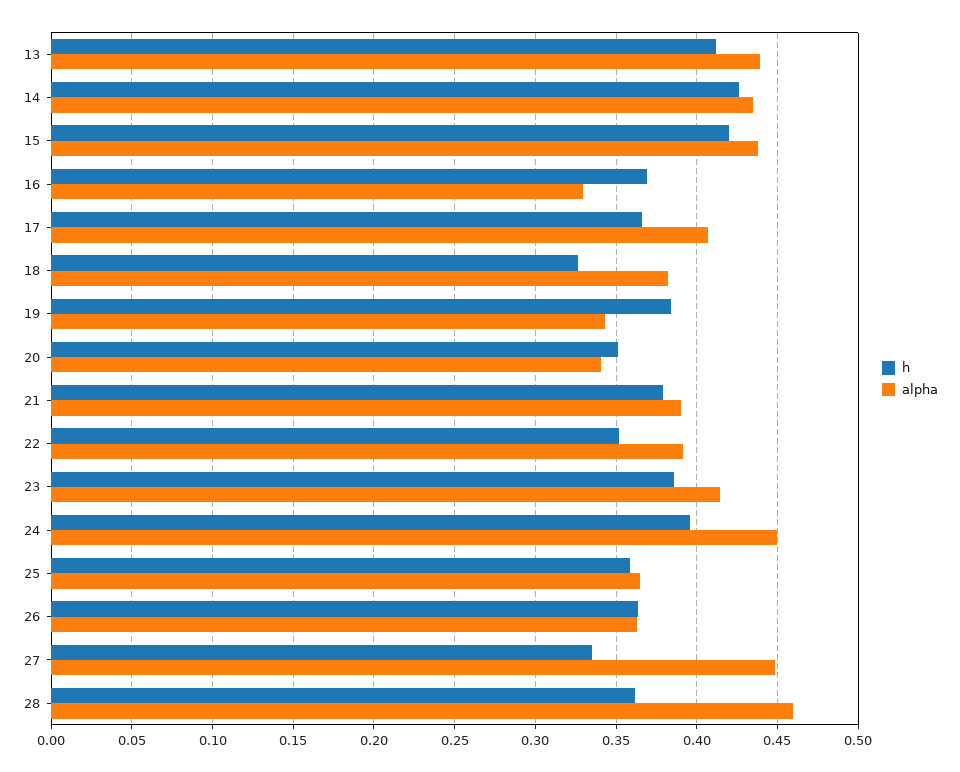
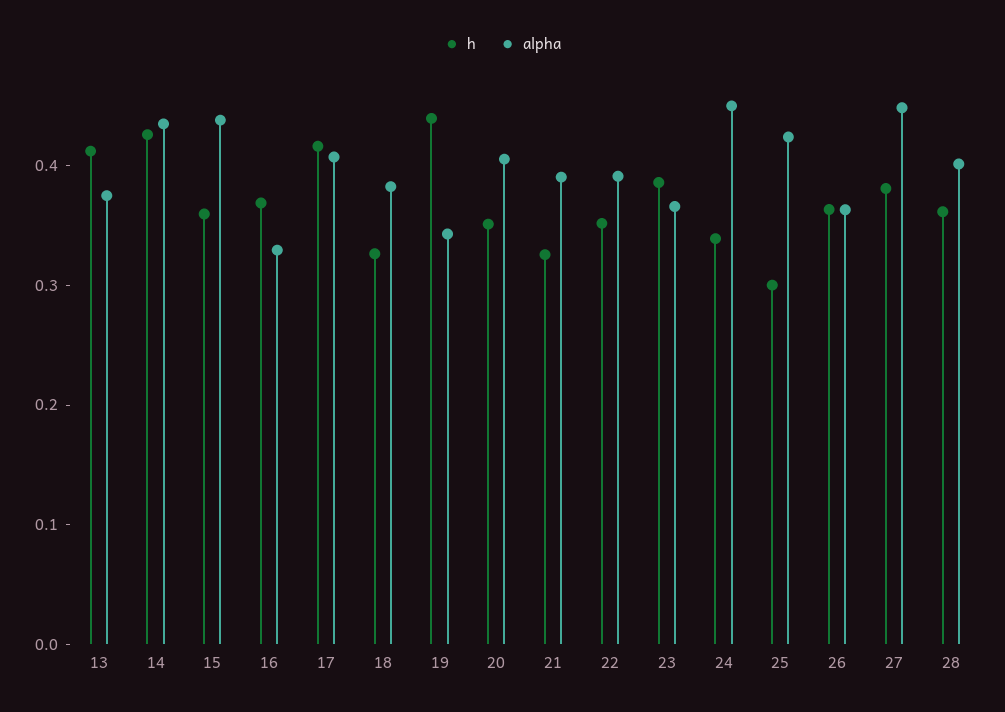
  {
    "h": {
      "13": 0.41,
      "14": 0.425,
-     "15": 0.42,
+     "15": 0.36,
      "16": 0.37,
-     "17": 0.365,
+     "17": 0.42,
      "18": 0.325,
-     "19": 0.385,
+     "19": 0.44,
      "20": 0.35,
-     "21": 0.38,
+     "21": 0.32,
      "22": 0.35,
      "23": 0.385,
-     "24": 0.395,
+     "24": 0.34,
-     "25": 0.36,
+     "25": 0.3,
      "26": 0.365,
-     "27": 0.335,
+     "27": 0.38,
      "28": 0.36
    },
    "alpha": {
-     "13": 0.44,
+     "13": 0.38,
      "14": 0.435,
      "15": 0.44,
      "16": 0.33,
      "17": 0.405,
      "18": 0.385,
      "19": 0.345,
-     "20": 0.34,
+     "20": 0.4,
      "21": 0.39,
      "22": 0.39,
-     "23": 0.415,
+     "23": 0.36,
      "24": 0.45,
-     "25": 0.365,
+     "25": 0.42,
      "26": 0.365,
      "27": 0.45,
-     "28": 0.46
+     "28": 0.4
    }
  }

